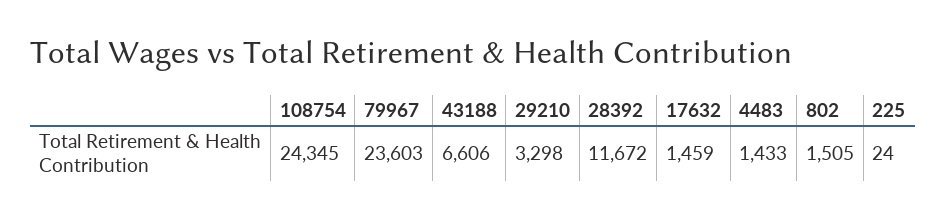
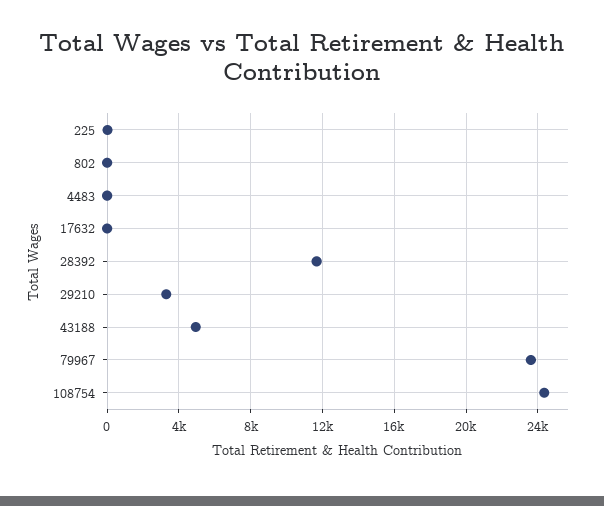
  {
    "108754": 24345,
    "79967": 23603,
-   "43188": 6606,
+   "43188": 5000,
    "29210": 3298,
    "28392": 11672,
-   "17632": 1459,
+   "17632": 0,
-   "4483": 1433,
+   "4483": 0,
-   "802": 1505,
+   "802": 0,
    "225": 24
  }

